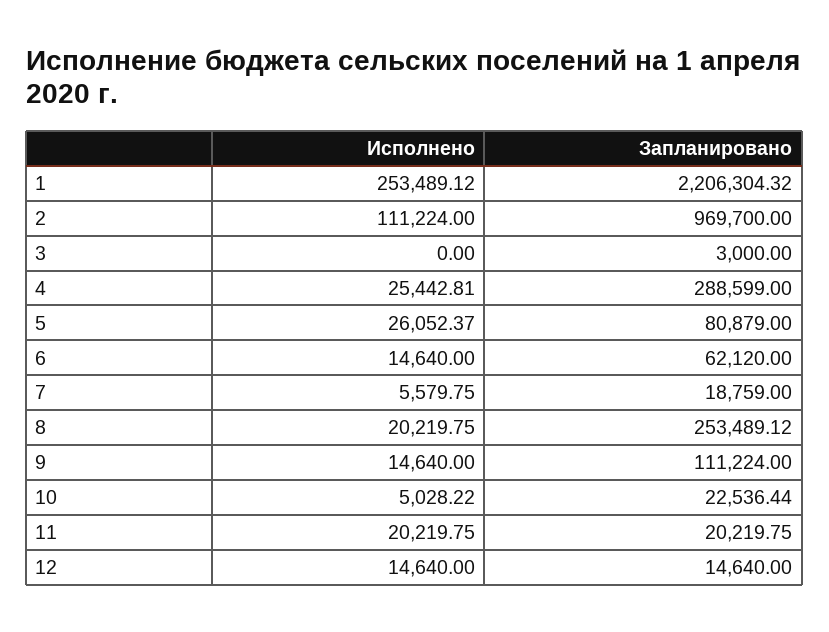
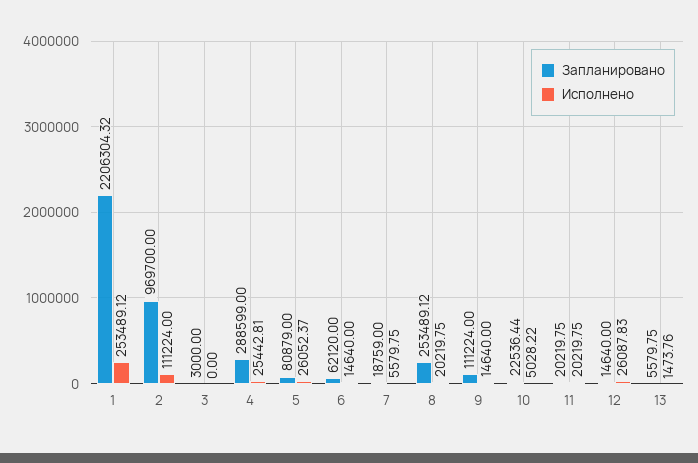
  {
    "Исполнено": {
      "1": 253489.12,
      "2": 111224,
      "3": 0,
      "4": 25442.81,
      "5": 26052.37,
      "6": 14640,
      "7": 5579.75,
      "8": 20219.75,
      "9": 14640,
      "10": 5028.22,
      "11": 20219.75,
-     "12": 14640
+     "12": 26087.83,
+     "13": 1473.76
    },
    "Запланировано": {
      "1": 2206304.32,
      "2": 969700,
      "3": 3000,
      "4": 288599,
      "5": 80879,
      "6": 62120,
      "7": 18759,
      "8": 253489.12,
      "9": 111224,
      "10": 22536.44,
      "11": 20219.75,
-     "12": 14640
+     "12": 14640,
+     "13": 5579.75
    }
  }

